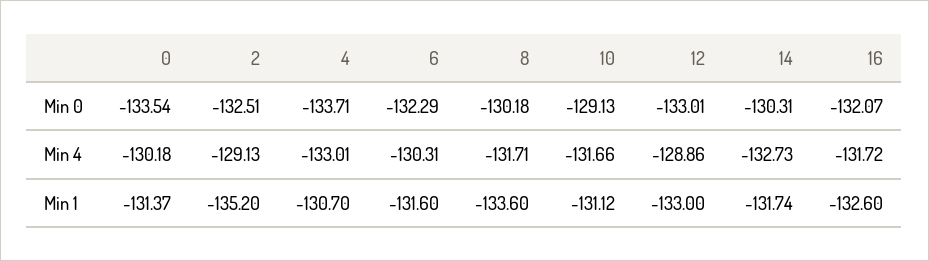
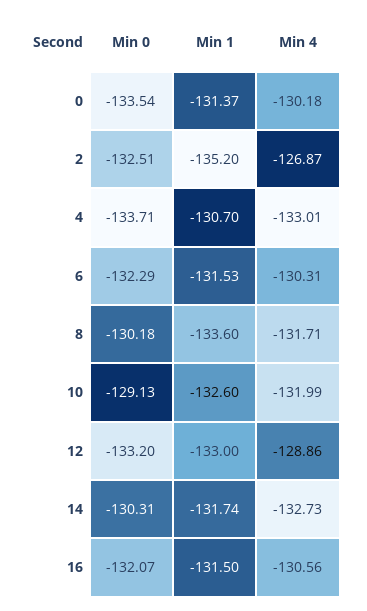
  {
    "0": {
      "Min 0": -133.54,
      "Min 4": -130.18,
      "Min 1": -131.37
    },
    "2": {
      "Min 0": -132.51,
-     "Min 4": -129.13,
+     "Min 4": -126.87,
      "Min 1": -135.2
    },
    "4": {
      "Min 0": -133.71,
      "Min 4": -133.01,
      "Min 1": -130.7
    },
    "6": {
      "Min 0": -132.29,
      "Min 4": -130.31,
-     "Min 1": -131.6
+     "Min 1": -131.53
    },
    "8": {
      "Min 0": -130.18,
      "Min 4": -131.71,
      "Min 1": -133.6
    },
    "10": {
      "Min 0": -129.13,
-     "Min 4": -131.66,
+     "Min 4": -131.99,
-     "Min 1": -131.12
+     "Min 1": -132.6
    },
    "12": {
-     "Min 0": -133.01,
+     "Min 0": -133.2,
      "Min 4": -128.86,
      "Min 1": -133
    },
    "14": {
      "Min 0": -130.31,
      "Min 4": -132.73,
      "Min 1": -131.74
    },
    "16": {
      "Min 0": -132.07,
-     "Min 4": -131.72,
+     "Min 4": -130.56,
-     "Min 1": -132.6
+     "Min 1": -131.5
    }
  }

